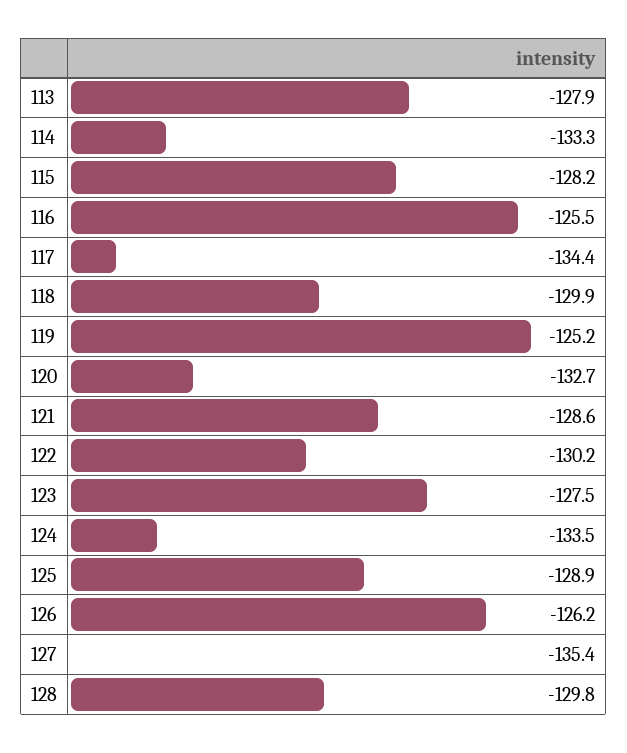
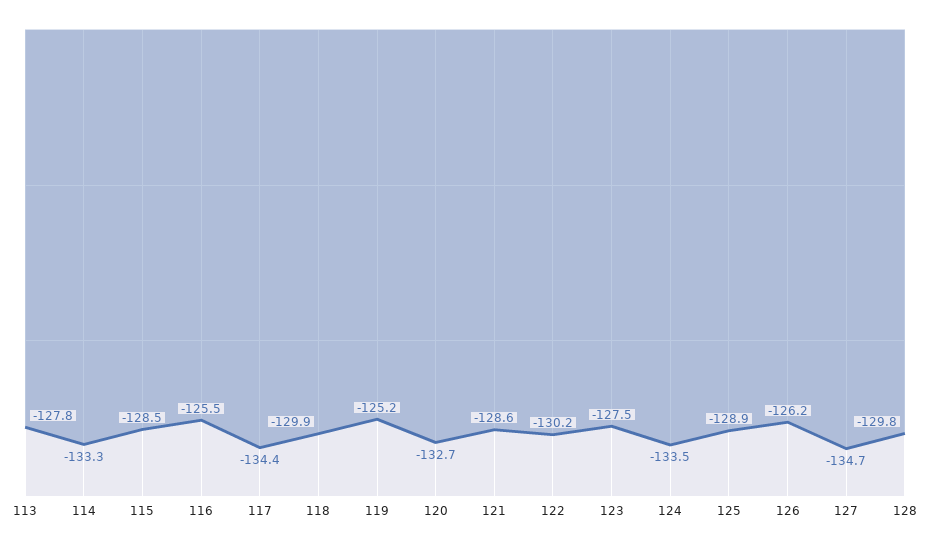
  {
-   "113": -127.9,
+   "113": -127.8,
    "114": -133.3,
-   "115": -128.2,
+   "115": -128.5,
    "116": -125.5,
    "117": -134.4,
    "118": -129.9,
    "119": -125.2,
    "120": -132.7,
    "121": -128.6,
    "122": -130.2,
    "123": -127.5,
    "124": -133.5,
    "125": -128.9,
    "126": -126.2,
-   "127": -135.4,
+   "127": -134.7,
    "128": -129.8
  }

